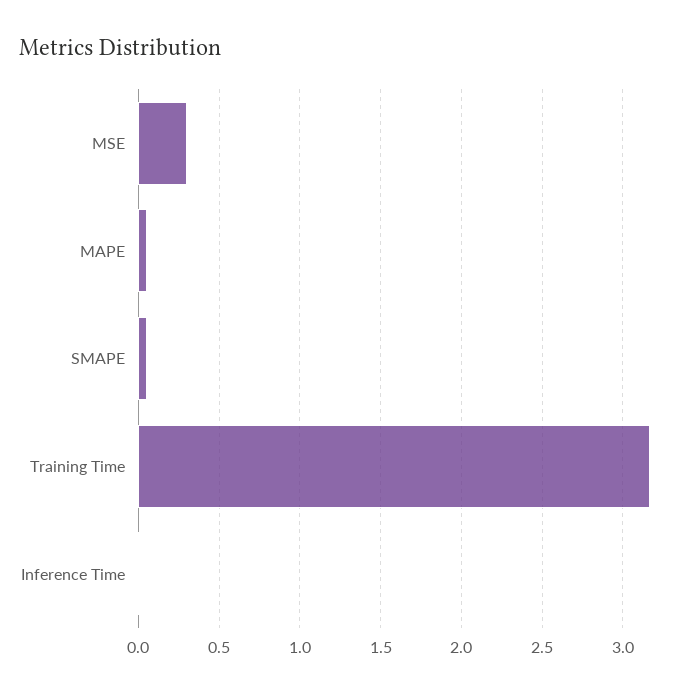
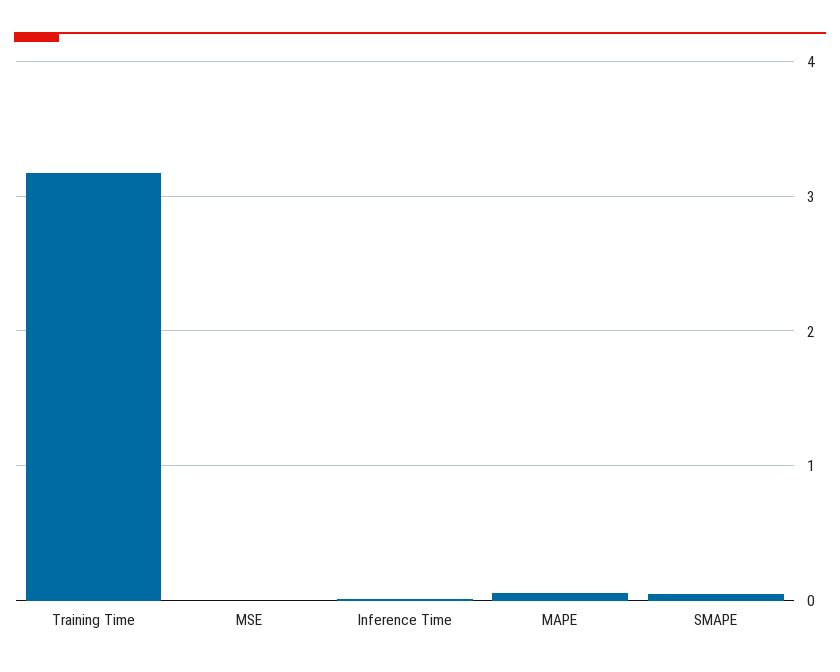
  {
-   "MSE": 0.3,
+   "MSE": 0,
    "MAPE": 0.05,
    "SMAPE": 0.05,
    "Training Time": 3.15,
    "Inference Time": 0
  }

